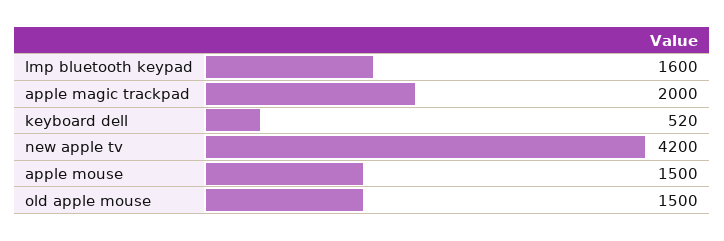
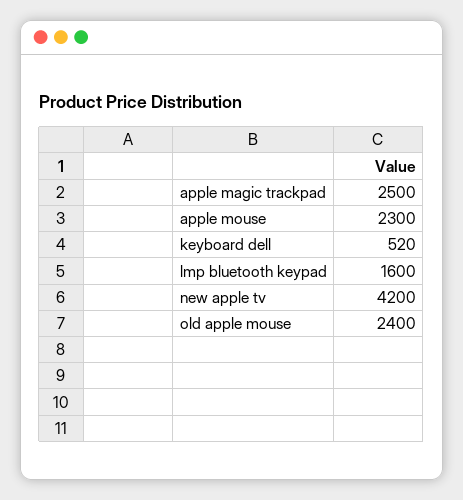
  {
    "lmp bluetooth keypad": 1600,
-   "apple magic trackpad": 2000,
+   "apple magic trackpad": 2500,
    "keyboard dell": 520,
    "new apple tv": 4200,
-   "apple mouse": 1500,
+   "apple mouse": 2300,
-   "old apple mouse": 1500
+   "old apple mouse": 2400
  }

